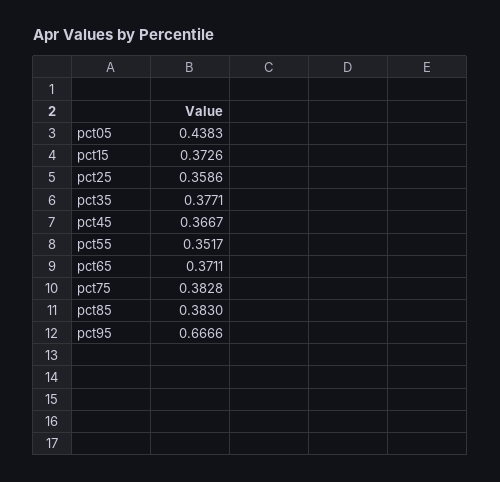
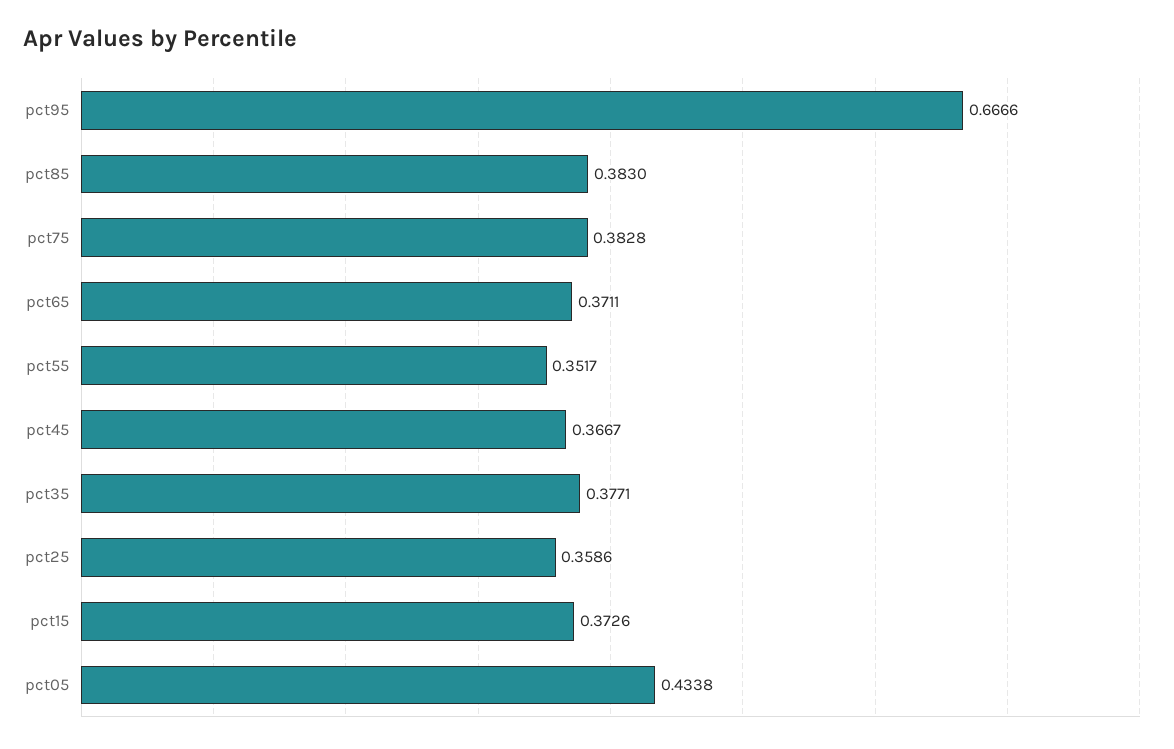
  {
-   "pct05": 0.4383,
+   "pct05": 0.4338,
    "pct15": 0.3726,
    "pct25": 0.3586,
    "pct35": 0.3771,
    "pct45": 0.3667,
    "pct55": 0.3517,
    "pct65": 0.3711,
    "pct75": 0.3828,
    "pct85": 0.383,
    "pct95": 0.6666
  }

